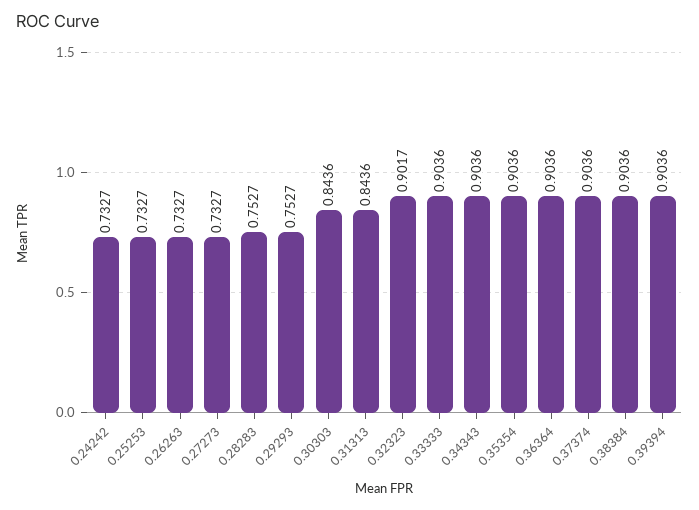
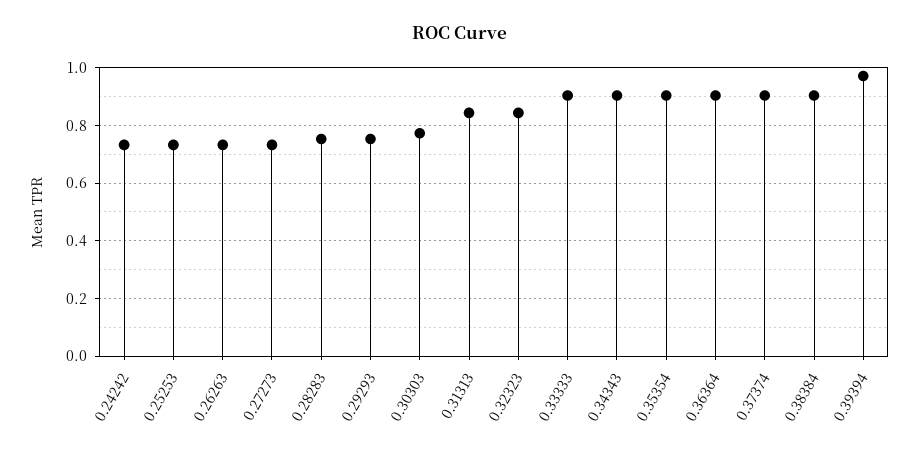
  {
    "0.24242": 0.7327,
    "0.25253": 0.7327,
    "0.26263": 0.7327,
    "0.27273": 0.7327,
    "0.28283": 0.7527,
    "0.29293": 0.7527,
-   "0.30303": 0.8436,
+   "0.30303": 0.775,
    "0.31313": 0.8436,
-   "0.32323": 0.9017,
+   "0.32323": 0.85,
    "0.33333": 0.9036,
    "0.34343": 0.9036,
    "0.35354": 0.9036,
    "0.36364": 0.9036,
    "0.37374": 0.9036,
    "0.38384": 0.9036,
-   "0.39394": 0.9036
+   "0.39394": 0.975
  }

